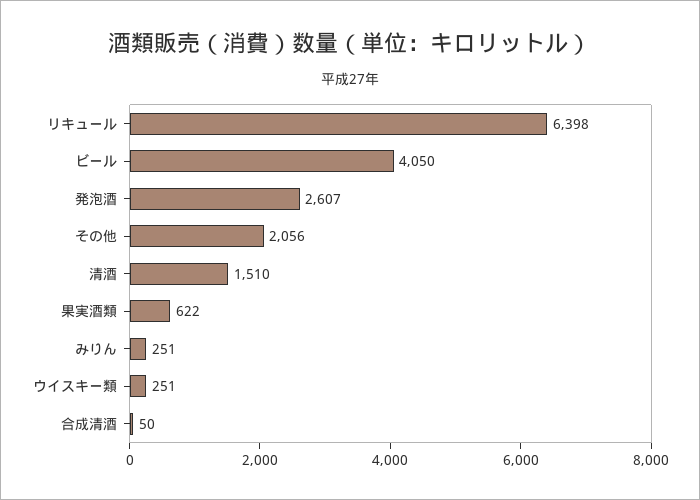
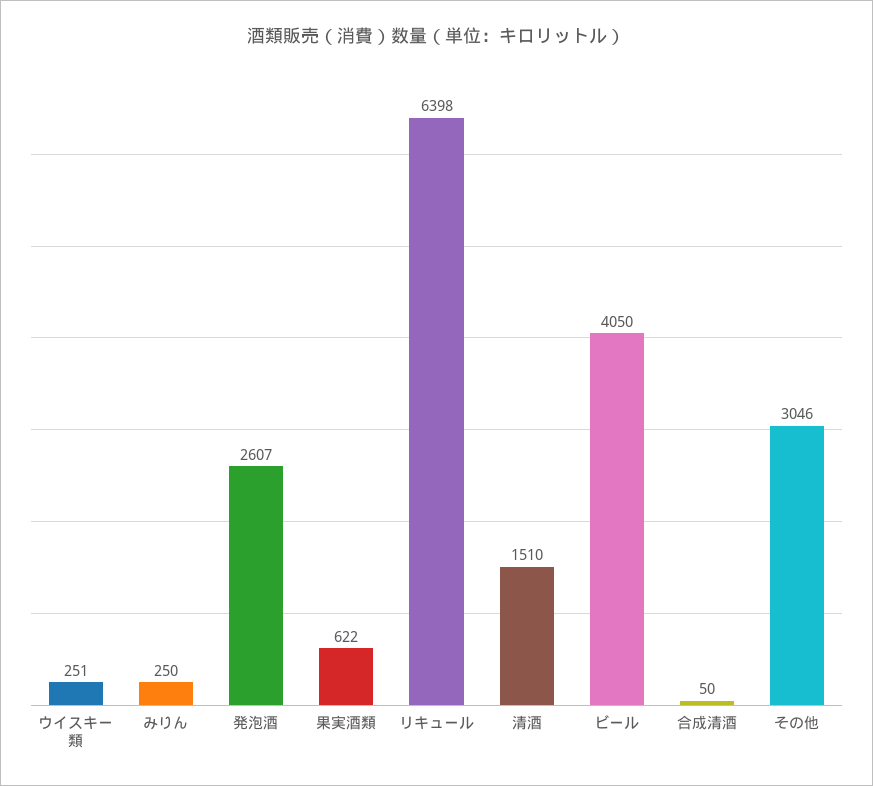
  {
    "リキュール": 6398,
    "ビール": 4050,
    "発泡酒": 2607,
-   "その他": 2056,
+   "その他": 3046,
    "清酒": 1510,
    "果実酒類": 622,
-   "みりん": 251,
+   "みりん": 250,
    "ウイスキー類": 251,
    "合成清酒": 50
  }

